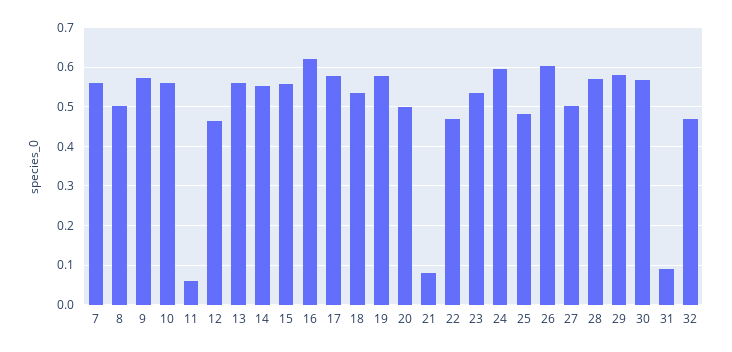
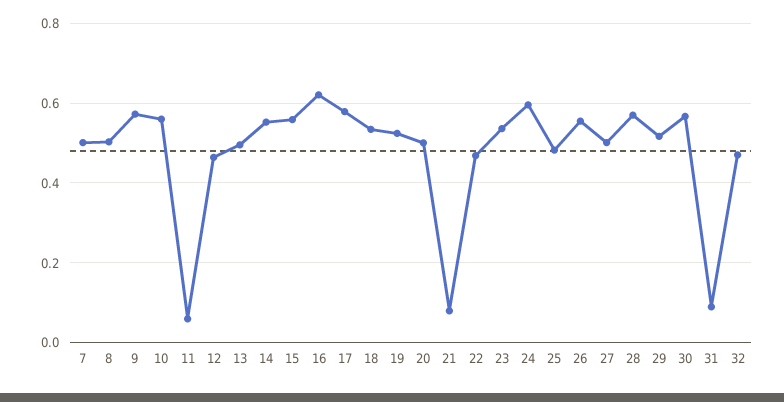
  {
-   "7": 0.56,
+   "7": 0.5,
    "8": 0.5,
    "9": 0.58,
    "10": 0.56,
    "11": 0.06,
    "12": 0.46,
-   "13": 0.56,
+   "13": 0.5,
    "14": 0.56,
    "15": 0.56,
    "16": 0.62,
    "17": 0.58,
    "18": 0.54,
-   "19": 0.58,
+   "19": 0.52,
    "20": 0.5,
    "21": 0.08,
    "22": 0.46,
    "23": 0.54,
    "24": 0.6,
    "25": 0.48,
-   "26": 0.6,
+   "26": 0.56,
    "27": 0.5,
    "28": 0.56,
-   "29": 0.58,
+   "29": 0.52,
    "30": 0.56,
    "31": 0.1,
    "32": 0.48
  }

